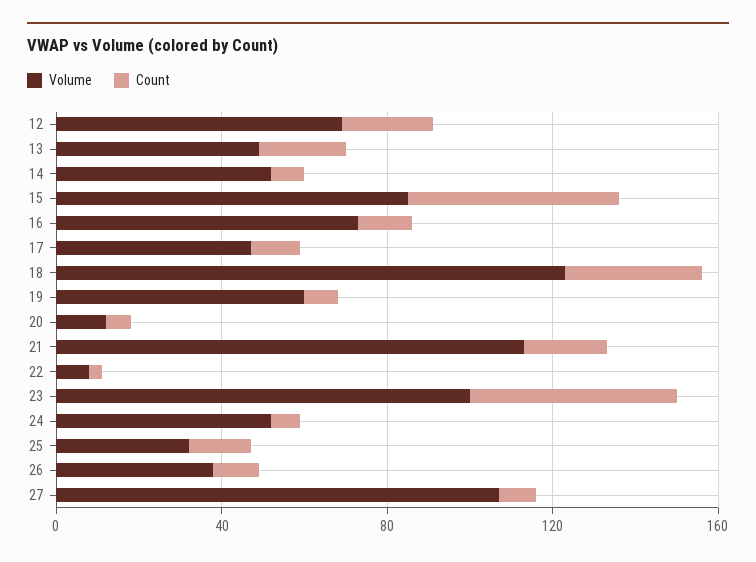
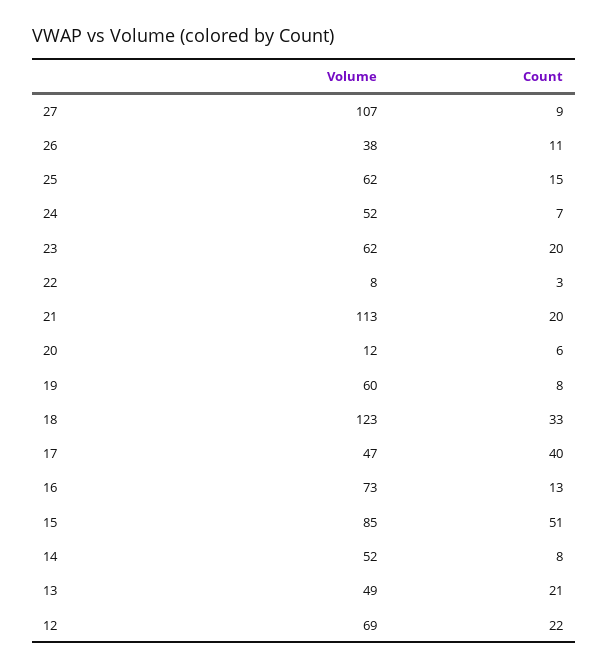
  {
    "Volume": {
      "12": 69,
      "13": 49,
      "14": 52,
      "15": 85,
      "16": 73,
      "17": 47,
      "18": 123,
      "19": 60,
      "20": 12,
      "21": 113,
      "22": 8,
-     "23": 100,
+     "23": 62,
      "24": 52,
-     "25": 30,
+     "25": 62,
      "26": 38,
      "27": 107
    },
    "Count": {
      "12": 22,
      "13": 21,
      "14": 8,
      "15": 51,
      "16": 13,
-     "17": 10,
+     "17": 40,
      "18": 33,
      "19": 8,
      "20": 6,
      "21": 20,
      "22": 3,
-     "23": 50,
+     "23": 20,
      "24": 7,
      "25": 15,
      "26": 11,
      "27": 9
    }
  }

